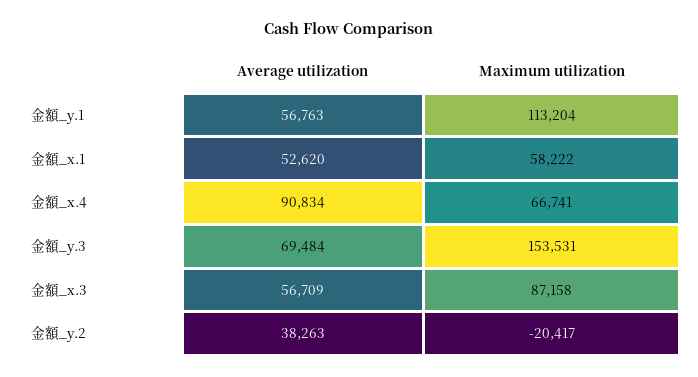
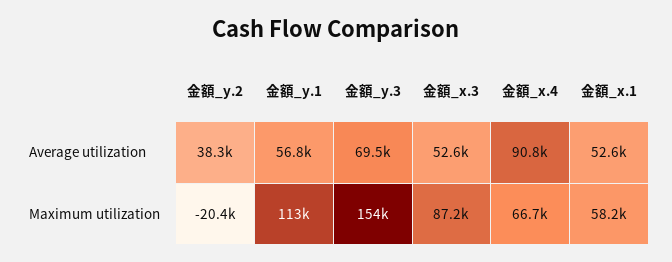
  {
    "Average utilization": {
      "金額_y.1": 56763,
      "金額_x.1": 52620,
      "金額_x.4": 90834,
      "金額_y.3": 69484,
-     "金額_x.3": 56709,
+     "金額_x.3": 52600,
      "金額_y.2": 38263
    },
    "Maximum utilization": {
      "金額_y.1": 113204,
      "金額_x.1": 58222,
      "金額_x.4": 66741,
      "金額_y.3": 153531,
      "金額_x.3": 87158,
      "金額_y.2": -20417
    }
  }

